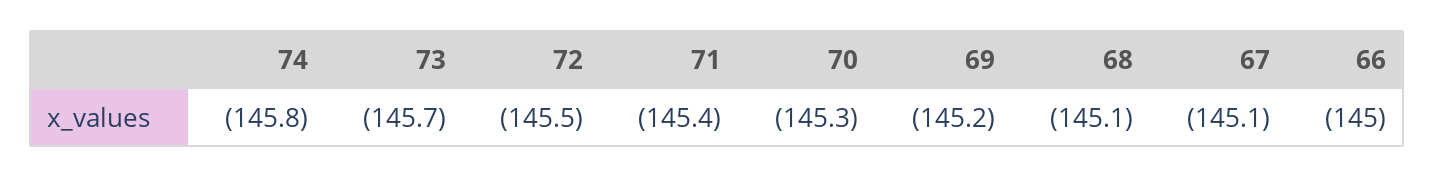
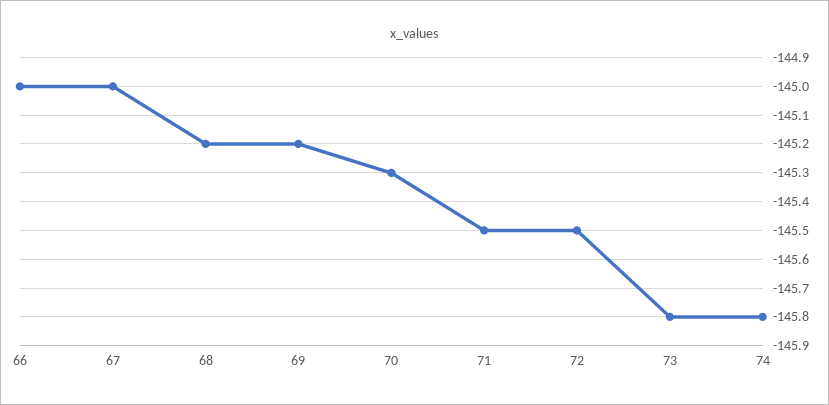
  {
    "74": -145.8,
-   "73": -145.7,
+   "73": -145.8,
    "72": -145.5,
-   "71": -145.4,
+   "71": -145.5,
    "70": -145.3,
    "69": -145.2,
-   "68": -145.1,
+   "68": -145.2,
-   "67": -145.1,
+   "67": -145,
    "66": -145
  }

